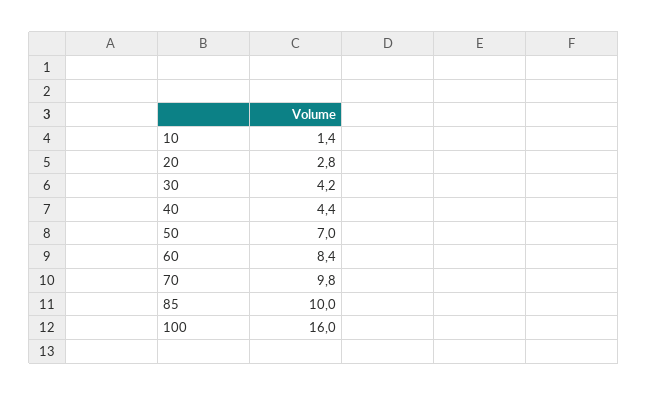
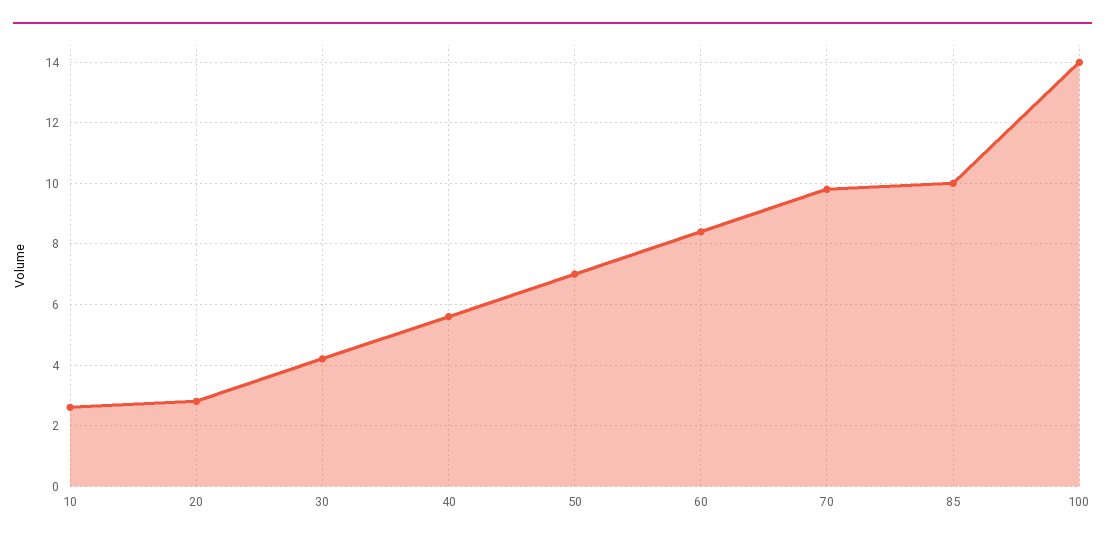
  {
-   "10": 1.4,
+   "10": 2.5,
    "20": 2.8,
    "30": 4.2,
-   "40": 4.4,
+   "40": 5.5,
    "50": 7,
    "60": 8.4,
    "70": 9.8,
    "85": 10,
-   "100": 16
+   "100": 14
  }

